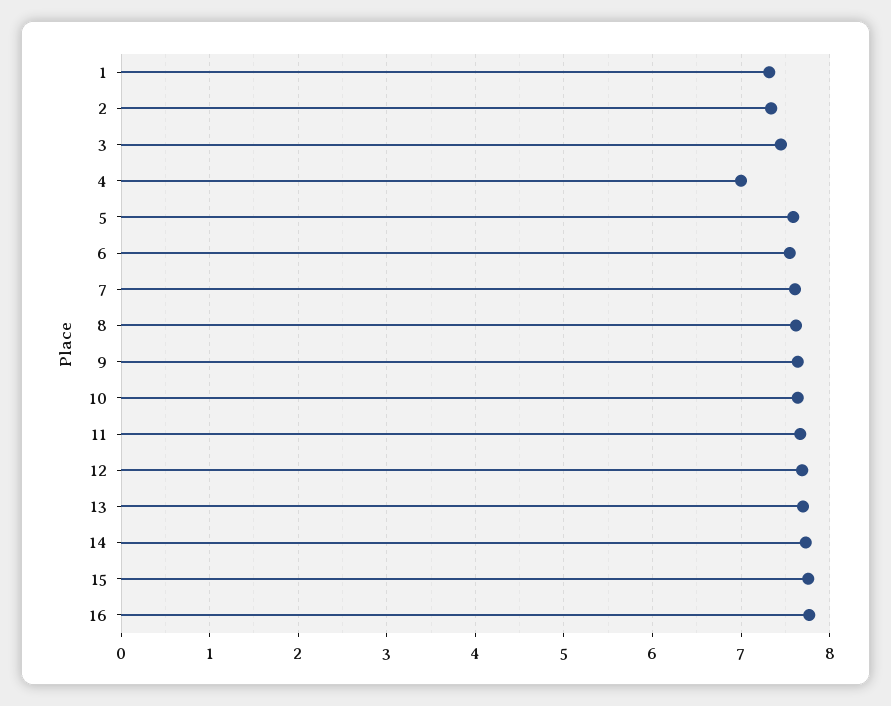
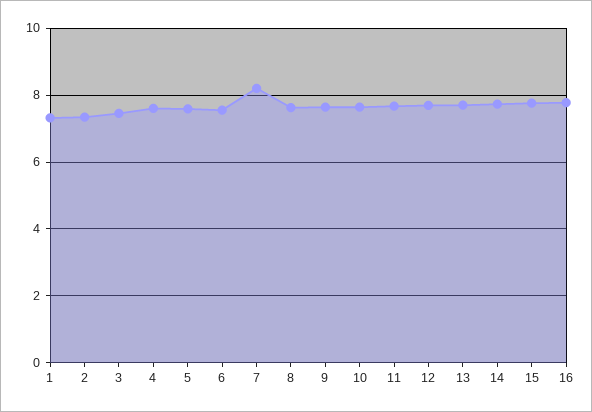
  {
    "1": 7.3,
    "2": 7.3,
    "3": 7.5,
-   "4": 7,
+   "4": 7.6,
    "5": 7.6,
    "6": 7.6,
-   "7": 7.6,
+   "7": 8.2,
    "8": 7.6,
    "9": 7.6,
    "10": 7.6,
    "11": 7.7,
    "12": 7.7,
    "13": 7.7,
    "14": 7.7,
    "15": 7.8,
    "16": 7.8
  }

